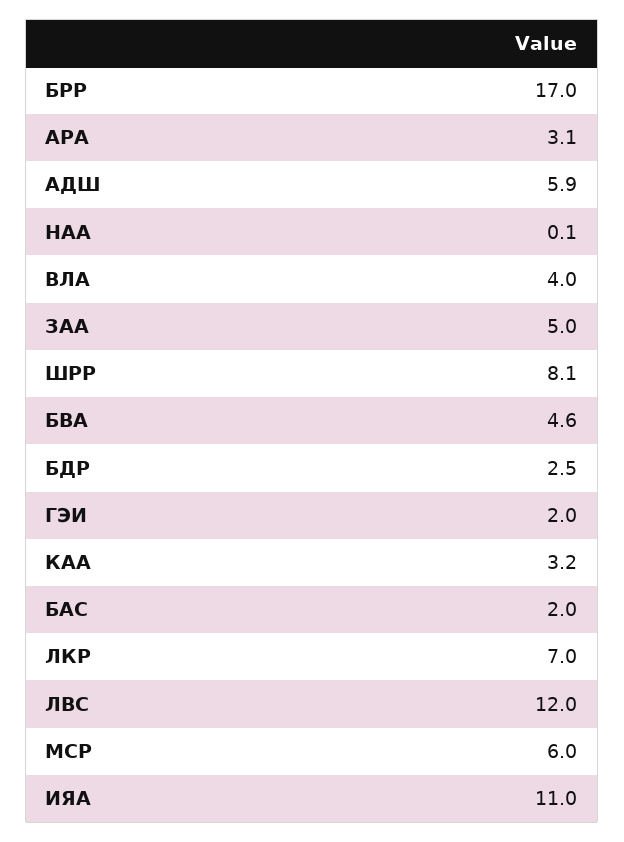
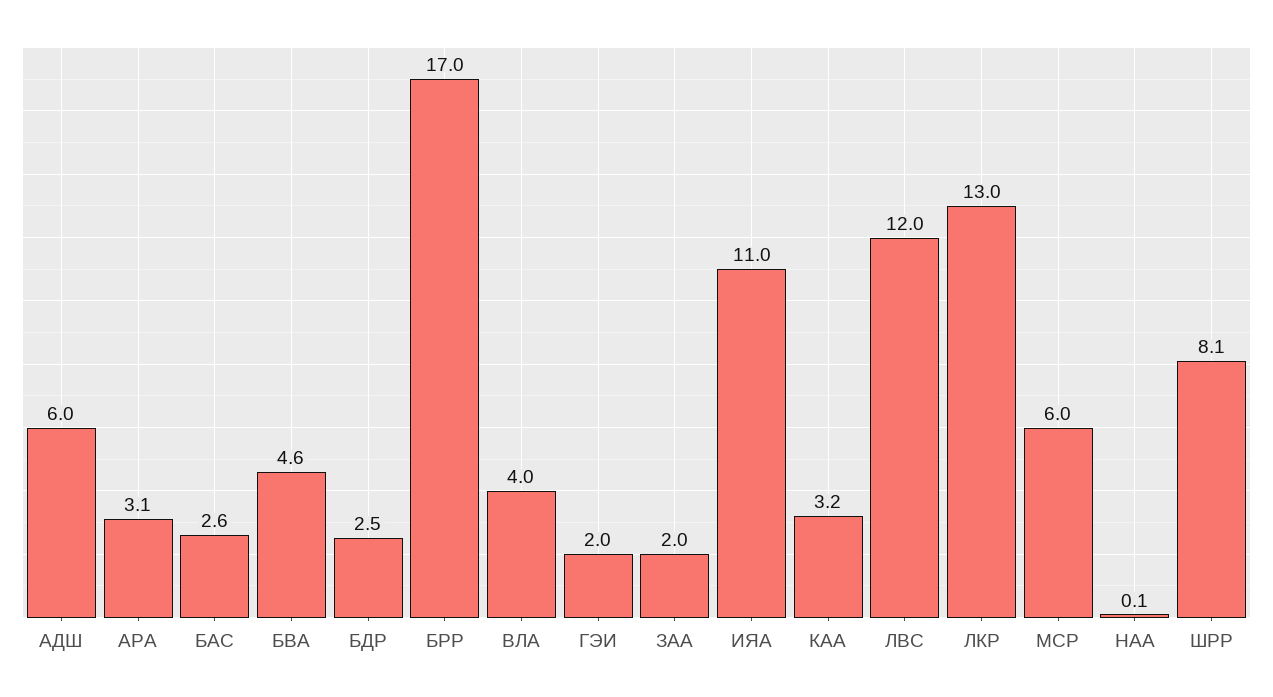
  {
    "БРР": 17,
    "АРА": 3.1,
-   "АДШ": 5.9,
+   "АДШ": 6,
    "НАА": 0.1,
    "ВЛА": 4,
-   "ЗАА": 5,
+   "ЗАА": 2,
    "ШРР": 8.1,
    "БВА": 4.6,
    "БДР": 2.5,
    "ГЭИ": 2,
    "КАА": 3.2,
-   "БАС": 2,
+   "БАС": 2.6,
-   "ЛКР": 7,
+   "ЛКР": 13,
    "ЛВС": 12,
    "МСР": 6,
    "ИЯА": 11
  }

